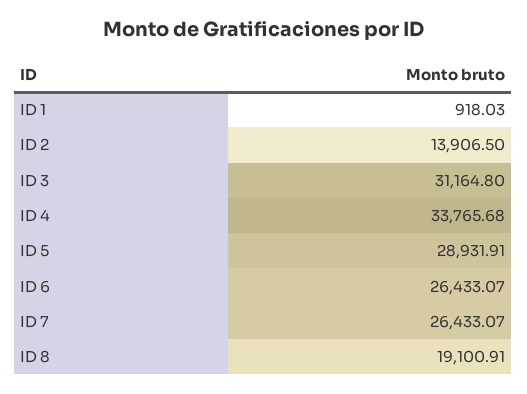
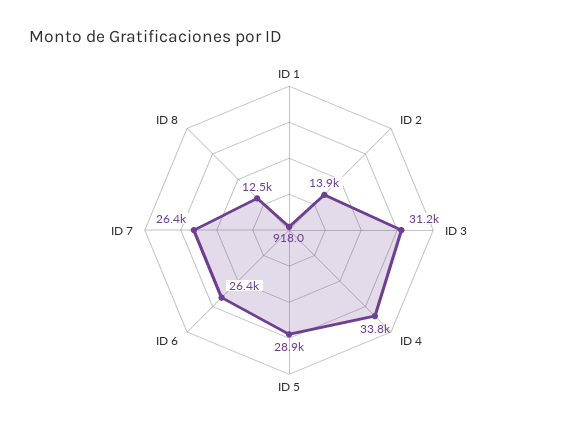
  {
    "ID 1": 918.03,
    "ID 2": 13906.5,
    "ID 3": 31164.8,
    "ID 4": 33765.68,
    "ID 5": 28931.91,
    "ID 6": 26433.07,
    "ID 7": 26433.07,
-   "ID 8": 19100.91
+   "ID 8": 12500
  }

